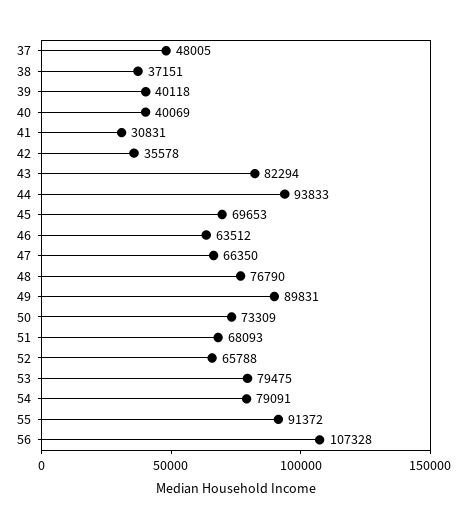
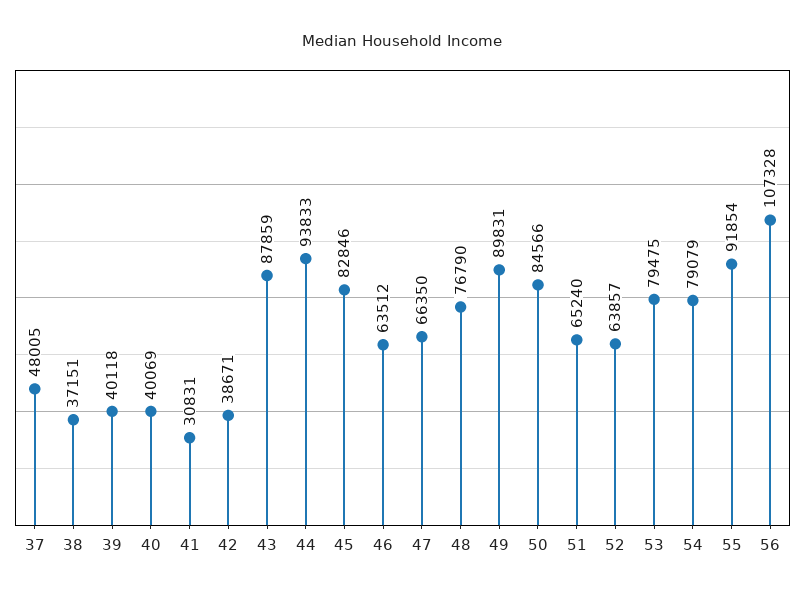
  {
    "37": 48005,
    "38": 37151,
    "39": 40118,
    "40": 40069,
    "41": 30831,
-   "42": 35578,
+   "42": 38671,
-   "43": 82294,
+   "43": 87859,
    "44": 93833,
-   "45": 69653,
+   "45": 82846,
    "46": 63512,
    "47": 66350,
    "48": 76790,
    "49": 89831,
-   "50": 73309,
+   "50": 84566,
-   "51": 68093,
+   "51": 65240,
-   "52": 65788,
+   "52": 63857,
    "53": 79475,
-   "54": 79091,
+   "54": 79079,
-   "55": 91372,
+   "55": 91854,
    "56": 107328
  }

